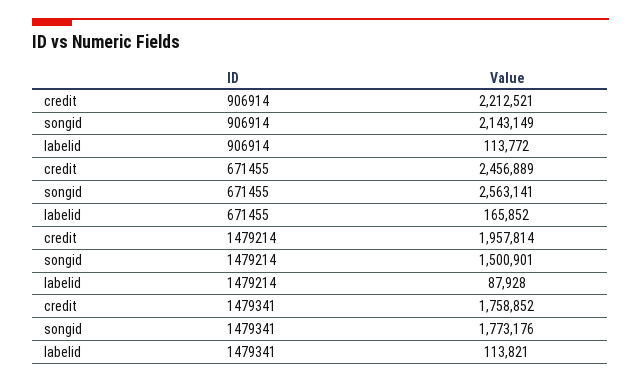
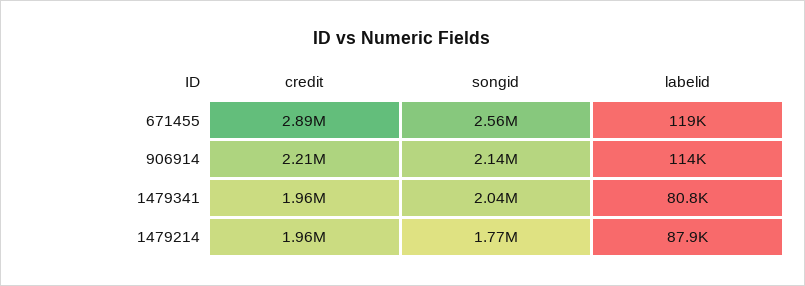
  {
    "credit": {
      "906914": 2212521,
-     "671455": 2456889,
+     "671455": 2890000,
      "1479214": 1957814,
-     "1479341": 1758852
+     "1479341": 1960000
    },
    "songid": {
      "906914": 2143149,
      "671455": 2563141,
-     "1479214": 1500901,
+     "1479214": 1770000,
-     "1479341": 1773176
+     "1479341": 2040000
    },
    "labelid": {
      "906914": 113772,
-     "671455": 165852,
+     "671455": 119000,
      "1479214": 87928,
-     "1479341": 113821
+     "1479341": 80800
    }
  }

